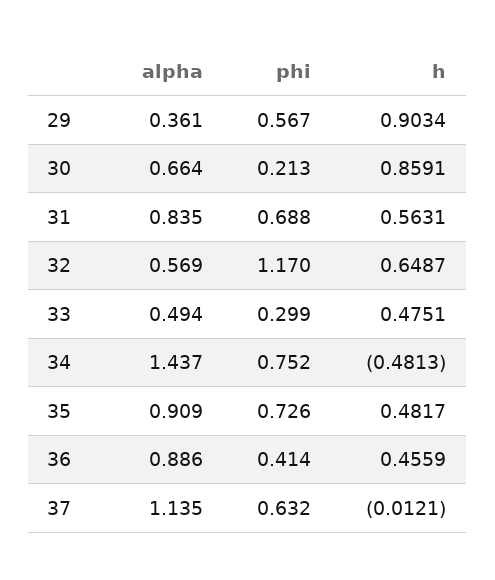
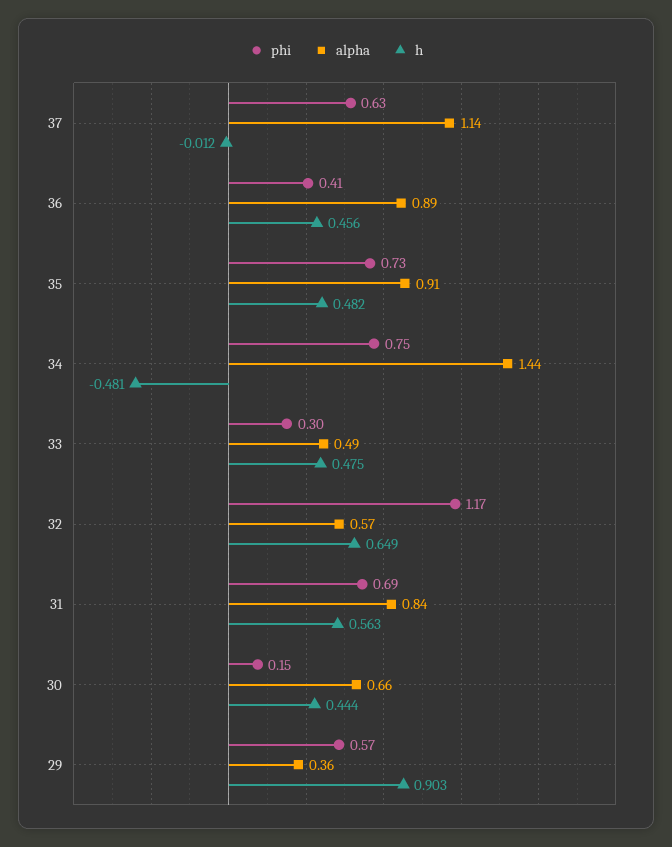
  {
    "alpha": {
      "29": 0.361,
      "30": 0.664,
      "31": 0.835,
      "32": 0.569,
      "33": 0.494,
      "34": 1.437,
      "35": 0.909,
      "36": 0.886,
      "37": 1.135
    },
    "phi": {
      "29": 0.567,
-     "30": 0.213,
+     "30": 0.15,
      "31": 0.688,
      "32": 1.17,
      "33": 0.299,
      "34": 0.752,
      "35": 0.726,
      "36": 0.414,
      "37": 0.632
    },
    "h": {
      "29": 0.9034,
-     "30": 0.8591,
+     "30": 0.444,
      "31": 0.5631,
      "32": 0.6487,
      "33": 0.4751,
      "34": -0.4813,
      "35": 0.4817,
      "36": 0.4559,
      "37": -0.0121
    }
  }

